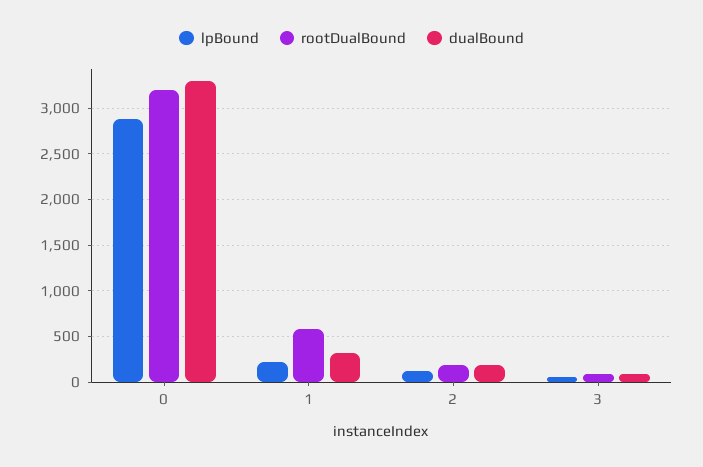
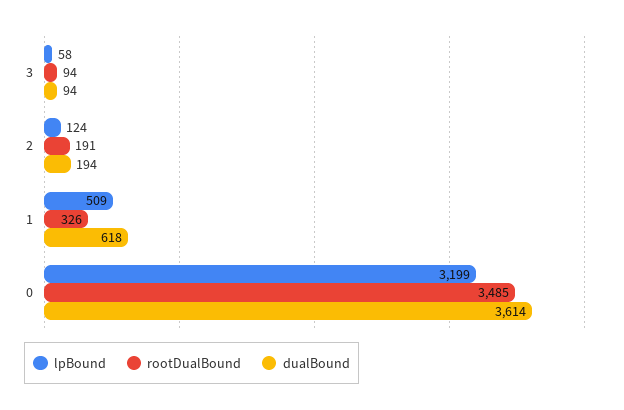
  {
    "lpBound": {
-     "0": 2900,
+     "0": 3199,
-     "1": 200,
+     "1": 509,
      "2": 124,
      "3": 58
    },
    "rootDualBound": {
-     "0": 3200,
+     "0": 3485,
-     "1": 600,
+     "1": 326,
      "2": 191,
      "3": 94
    },
    "dualBound": {
-     "0": 3300,
+     "0": 3614,
-     "1": 300,
+     "1": 618,
      "2": 194,
      "3": 94
    }
  }

